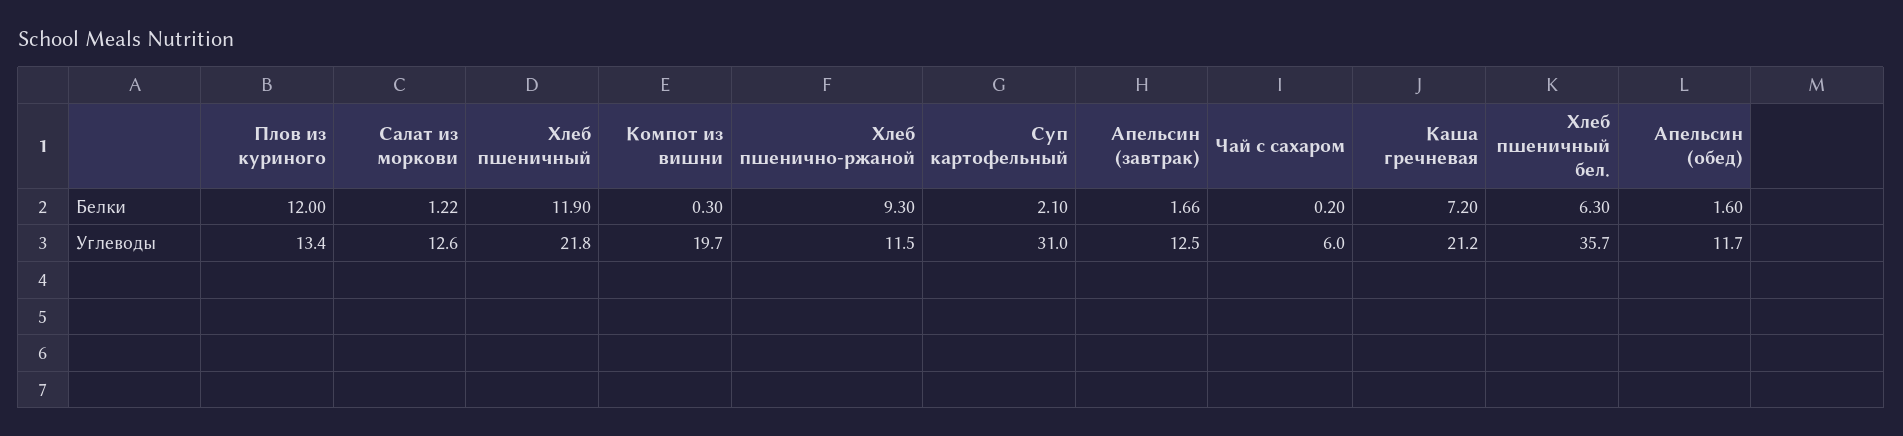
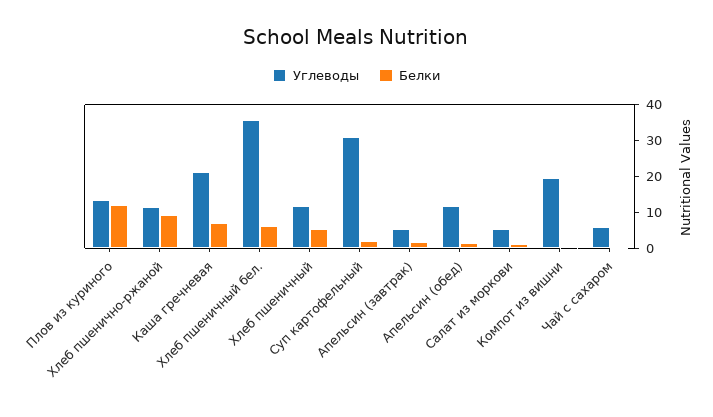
  {
    "Белки": {
      "Плов из куриного": 12,
      "Салат из моркови": 1.22,
-     "Хлеб пшеничный": 11.9,
+     "Хлеб пшеничный": 5,
      "Компот из вишни": 0.3,
      "Хлеб пшенично-ржаной": 9.3,
      "Суп картофельный": 2.1,
      "Апельсин (завтрак)": 1.66,
      "Чай с сахаром": 0.2,
      "Каша гречневая": 7.2,
      "Хлеб пшеничный бел.": 6.3,
      "Апельсин (обед)": 1.6
    },
    "Углеводы": {
      "Плов из куриного": 13.4,
-     "Салат из моркови": 12.6,
+     "Салат из моркови": 5,
-     "Хлеб пшеничный": 21.8,
+     "Хлеб пшеничный": 12.5,
      "Компот из вишни": 19.7,
      "Хлеб пшенично-ржаной": 11.5,
      "Суп картофельный": 31,
-     "Апельсин (завтрак)": 12.5,
+     "Апельсин (завтрак)": 5,
      "Чай с сахаром": 6,
      "Каша гречневая": 21.2,
      "Хлеб пшеничный бел.": 35.7,
      "Апельсин (обед)": 11.7
    }
  }

